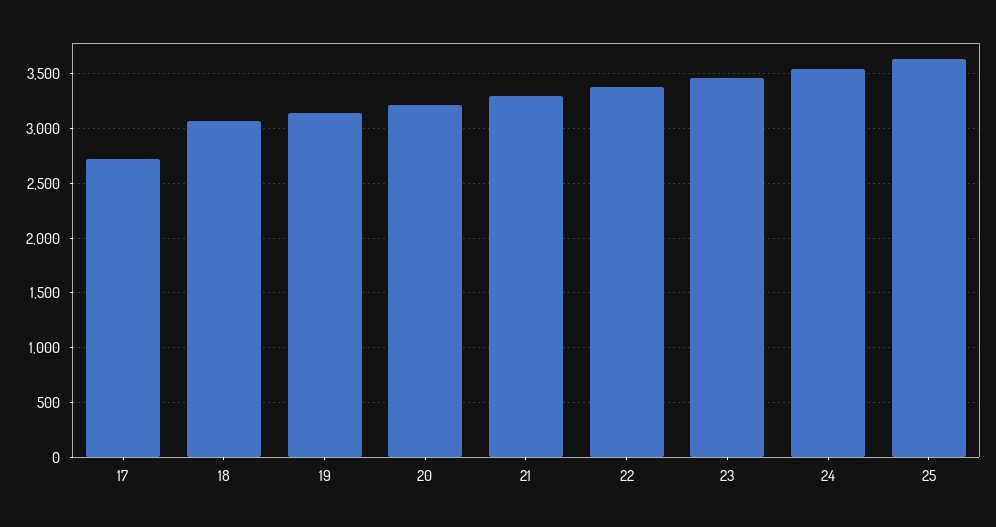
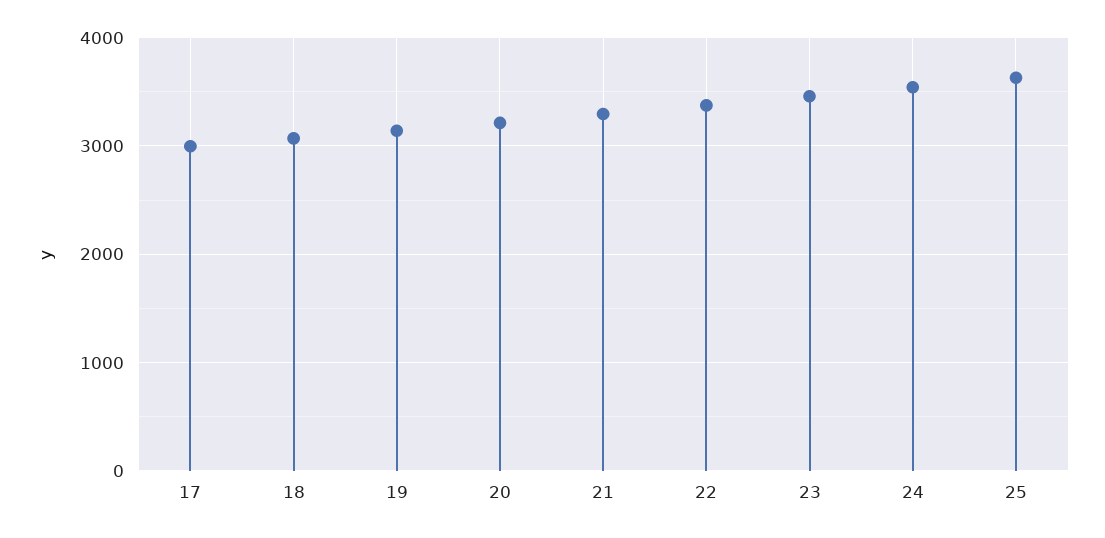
  {
-   "17": 2700,
+   "17": 3000,
    "18": 3100,
    "19": 3100,
    "20": 3200,
    "21": 3300,
    "22": 3400,
    "23": 3500,
    "24": 3500,
    "25": 3600
  }

